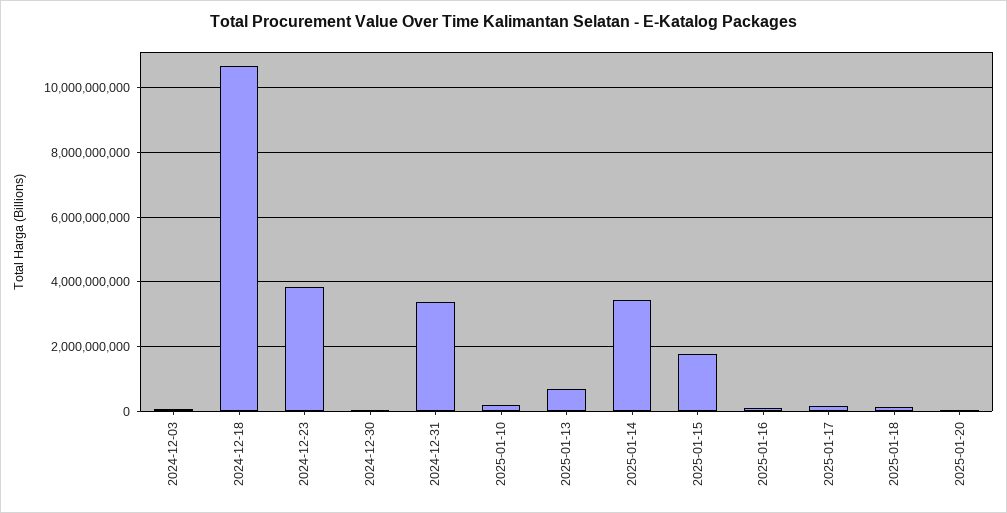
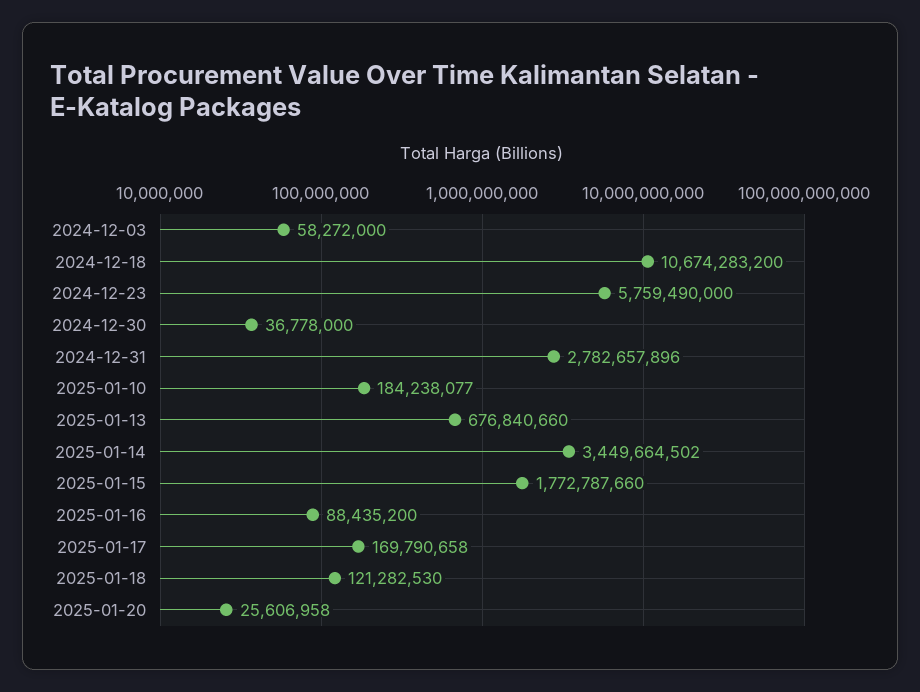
  {
    "2024-12-03": 58272000,
    "2024-12-18": 10674283200,
-   "2024-12-23": 3800000000,
+   "2024-12-23": 5759490000,
    "2024-12-30": 36778000,
-   "2024-12-31": 3400000000,
+   "2024-12-31": 2782657896,
    "2025-01-10": 184238077,
    "2025-01-13": 676840660,
    "2025-01-14": 3449664502,
    "2025-01-15": 1772787660,
    "2025-01-16": 88435200,
    "2025-01-17": 169790658,
    "2025-01-18": 121282530,
    "2025-01-20": 25606958
  }

